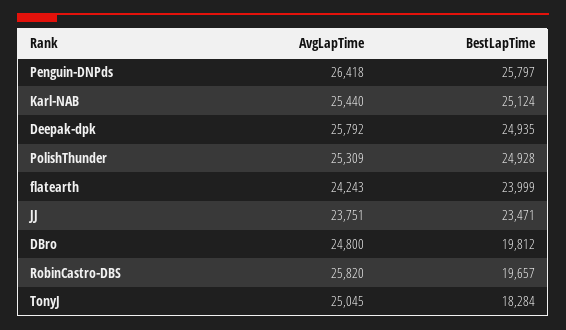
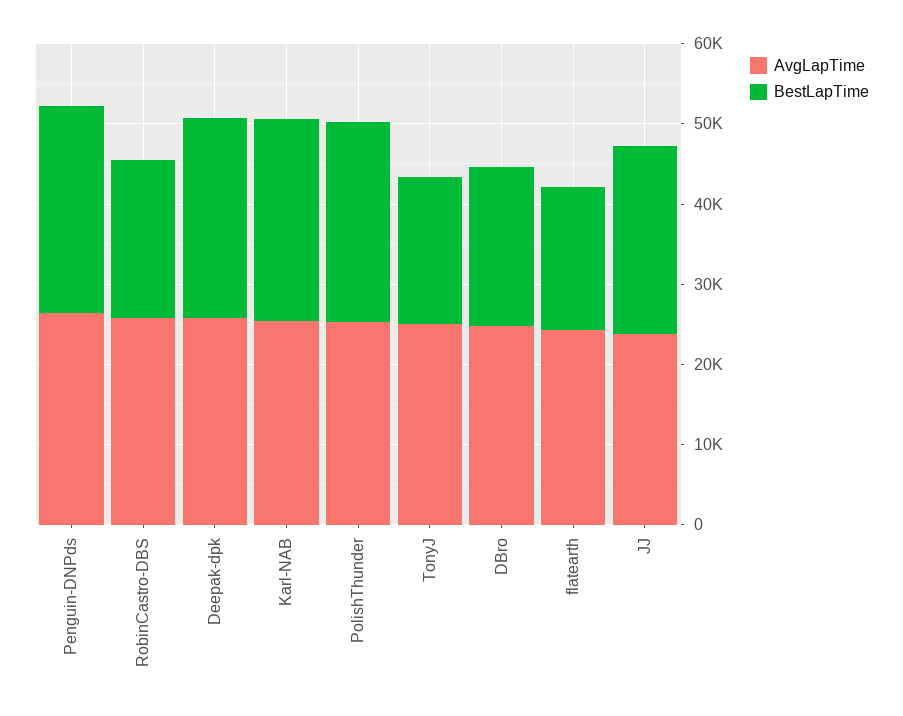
  {
    "AvgLapTime": {
      "Penguin-DNPds": 26418,
      "Karl-NAB": 25440,
      "Deepak-dpk": 25792,
      "PolishThunder": 25309,
      "flatearth": 24243,
      "JJ": 23751,
      "DBro": 24800,
      "RobinCastro-DBS": 25820,
      "TonyJ": 25045
    },
    "BestLapTime": {
      "Penguin-DNPds": 25797,
      "Karl-NAB": 25124,
      "Deepak-dpk": 24935,
      "PolishThunder": 24928,
-     "flatearth": 23999,
+     "flatearth": 18000,
      "JJ": 23471,
      "DBro": 19812,
      "RobinCastro-DBS": 19657,
      "TonyJ": 18284
    }
  }

